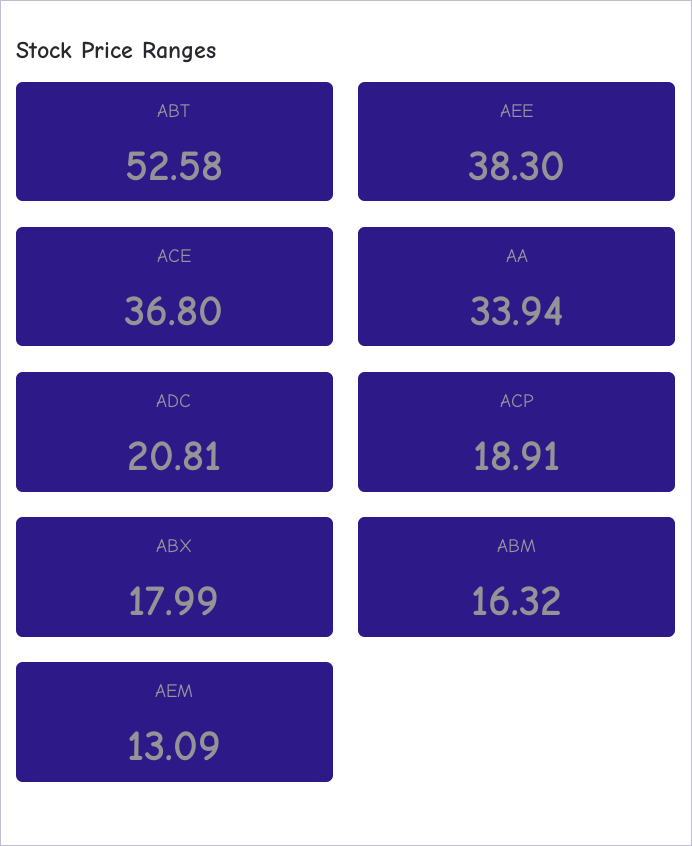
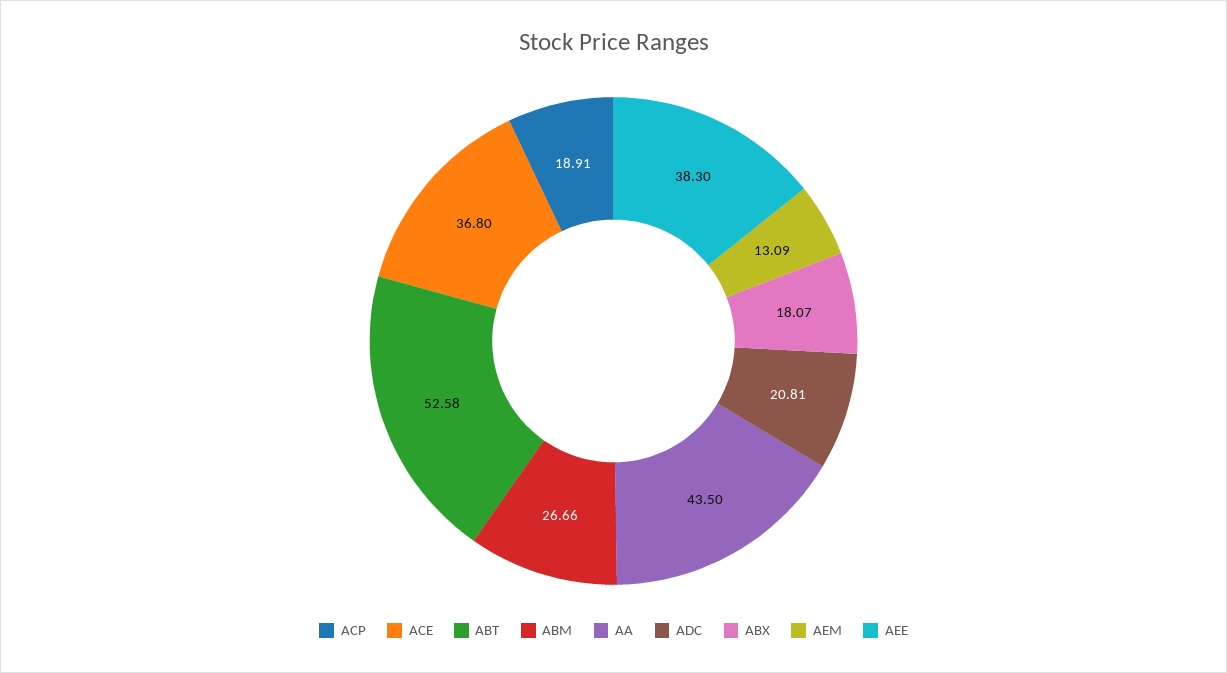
  {
    "ABT": 52.58,
    "AEE": 38.3,
    "ACE": 36.8,
-   "AA": 33.94,
+   "AA": 43.5,
    "ADC": 20.81,
    "ACP": 18.91,
-   "ABX": 17.99,
+   "ABX": 18.07,
-   "ABM": 16.32,
+   "ABM": 26.66,
    "AEM": 13.09
  }

